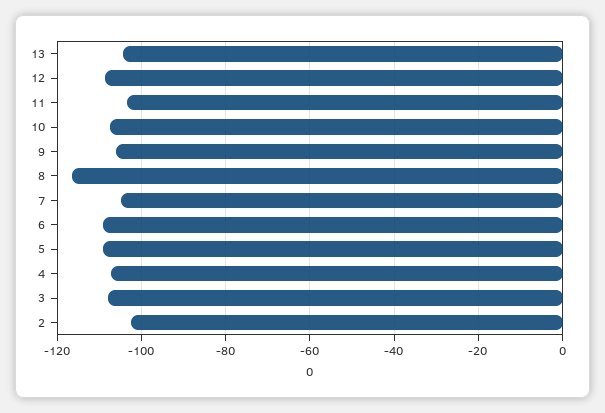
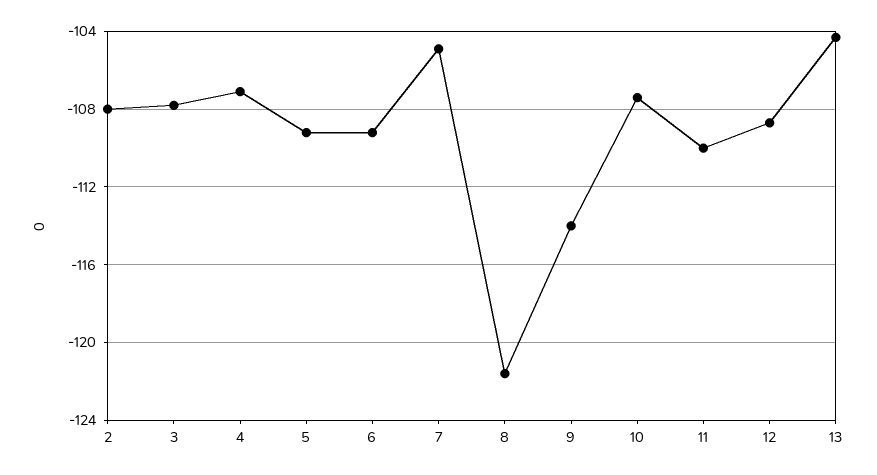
  {
    "13": -104.5,
    "12": -108.5,
-   "11": -104,
+   "11": -110,
    "10": -107.5,
-   "9": -106,
+   "9": -114,
-   "8": -116,
+   "8": -121.5,
    "7": -105,
    "6": -109,
    "5": -109,
    "4": -107,
    "3": -108,
-   "2": -102
+   "2": -108
  }

